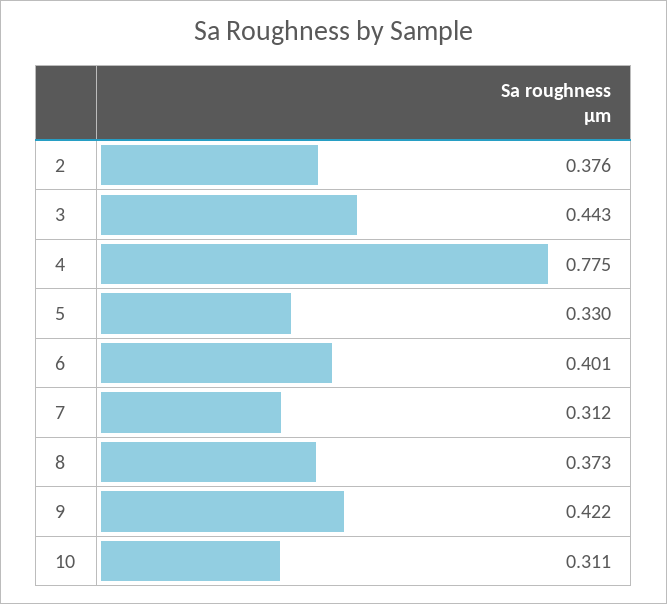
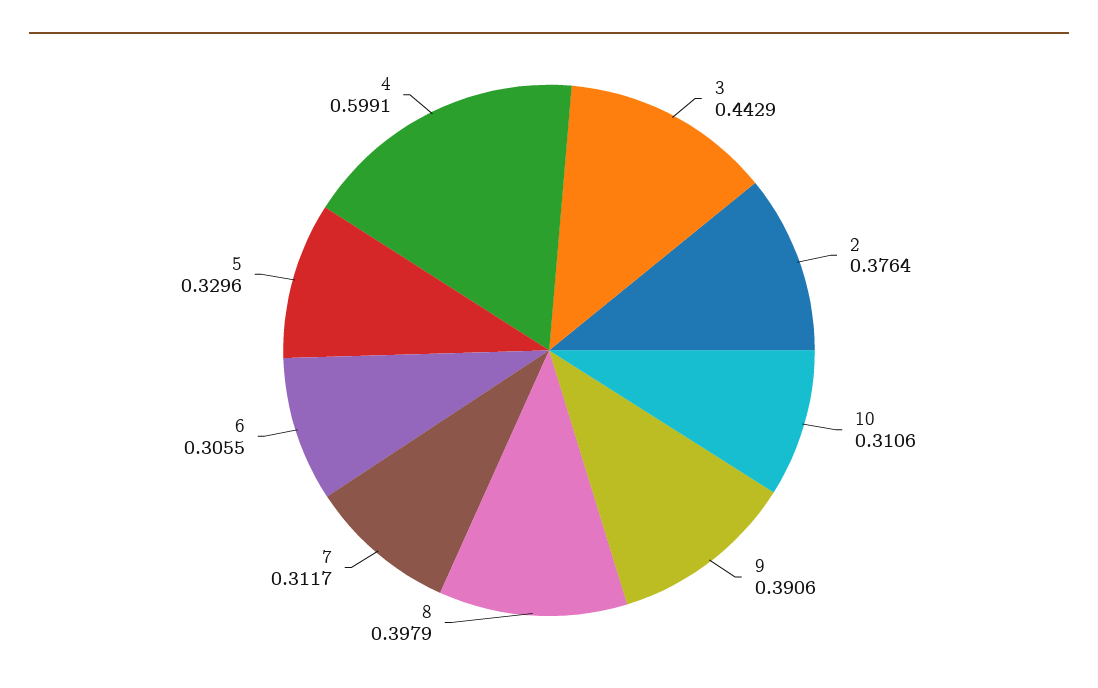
  {
    "2": 0.3764,
    "3": 0.4429,
-   "4": 0.775,
+   "4": 0.5991,
    "5": 0.3296,
-   "6": 0.401,
+   "6": 0.3055,
    "7": 0.3117,
-   "8": 0.373,
+   "8": 0.3979,
-   "9": 0.422,
+   "9": 0.3906,
    "10": 0.3106
  }

